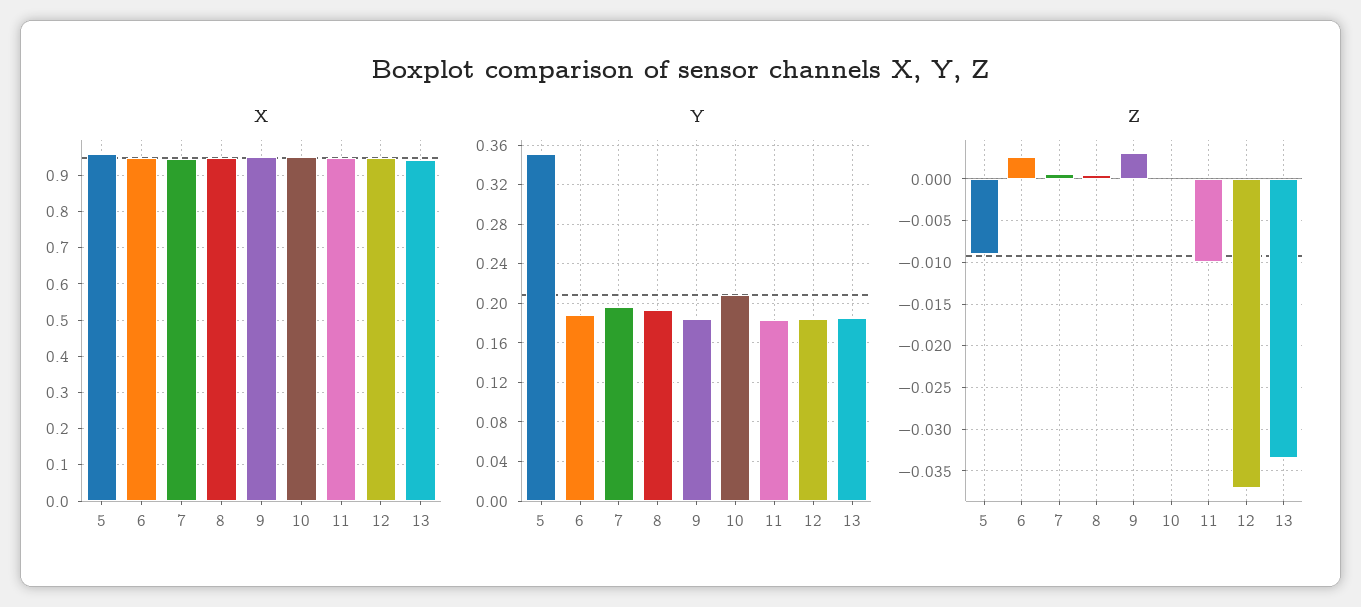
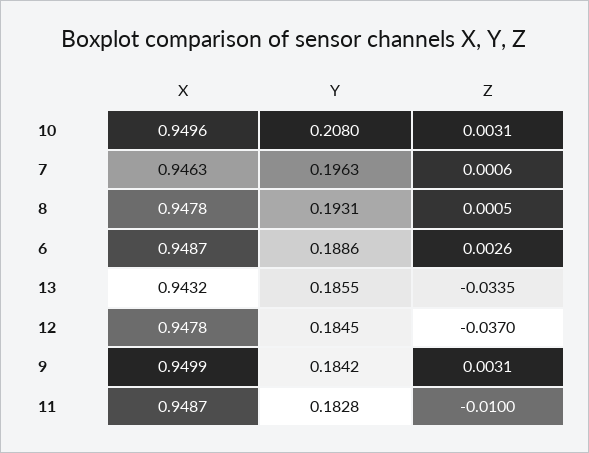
  {
    "X": {
-     "5": 0.96,
      "6": 0.9487,
      "7": 0.9463,
      "8": 0.9478,
      "9": 0.9499,
      "10": 0.9496,
      "11": 0.9487,
      "12": 0.9478,
      "13": 0.9432
    },
    "Y": {
-     "5": 0.35,
      "6": 0.1886,
      "7": 0.1963,
      "8": 0.1931,
      "9": 0.1842,
      "10": 0.208,
      "11": 0.1828,
      "12": 0.1845,
      "13": 0.1855
    },
    "Z": {
-     "5": -0.009,
      "6": 0.0026,
      "7": 0.0006,
      "8": 0.0005,
      "9": 0.0031,
-     "10": 0,
+     "10": 0.0031,
      "11": -0.01,
      "12": -0.037,
      "13": -0.0335
    }
  }

